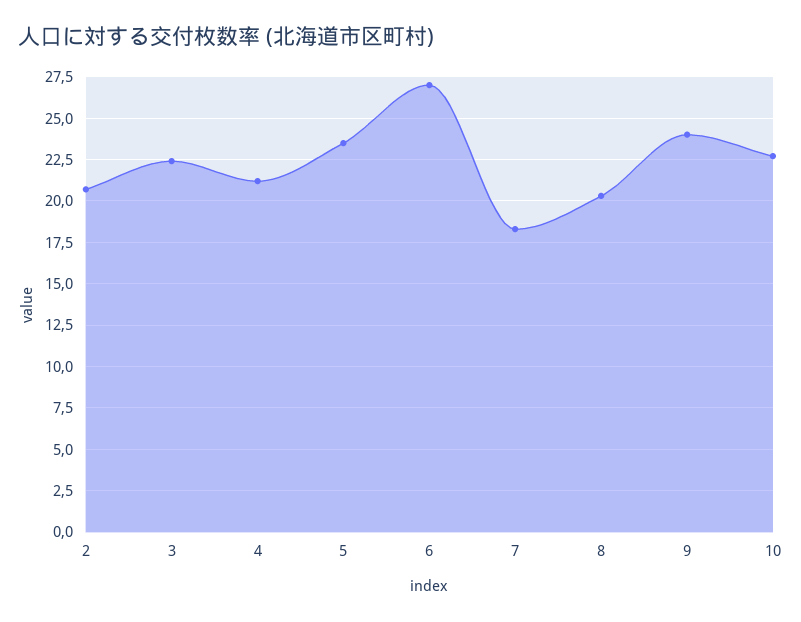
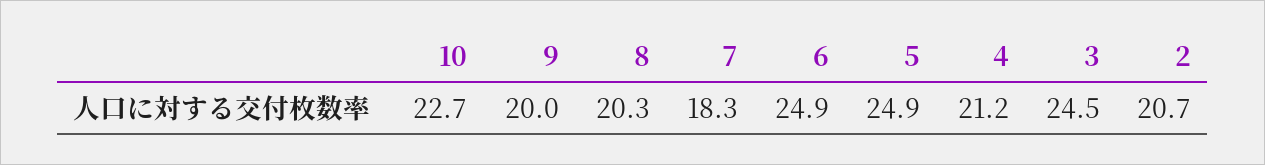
  {
    "2": 20.7,
-   "3": 22.5,
+   "3": 24.5,
    "4": 21.2,
-   "5": 23.5,
+   "5": 24.9,
-   "6": 27,
+   "6": 24.9,
    "7": 18.3,
    "8": 20.3,
-   "9": 24,
+   "9": 20,
    "10": 22.7
  }

